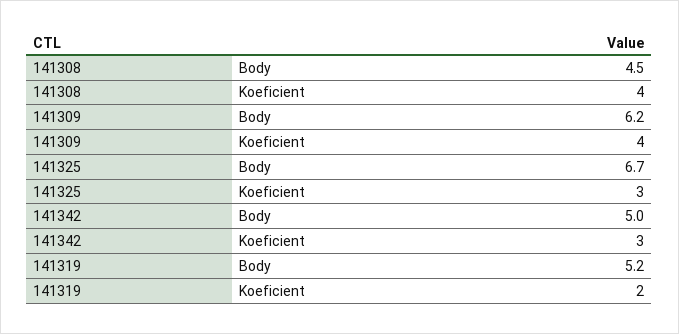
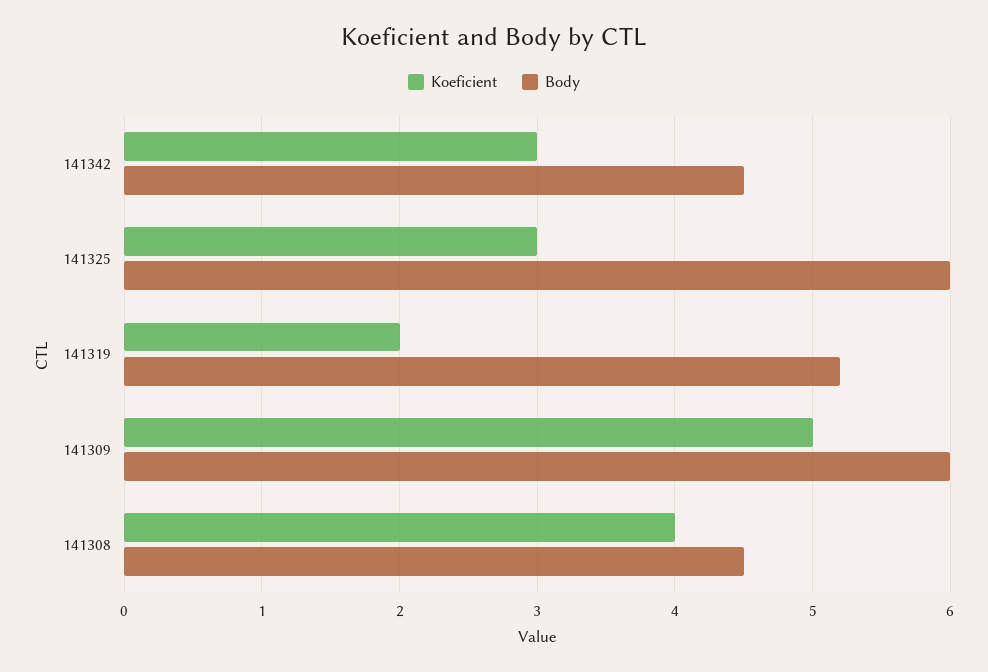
  {
    "Body": {
      "141308": 4.5,
-     "141309": 6.2,
+     "141309": 6,
-     "141325": 6.7,
+     "141325": 6,
-     "141342": 5,
+     "141342": 4.5,
      "141319": 5.2
    },
    "Koeficient": {
      "141308": 4,
-     "141309": 4,
+     "141309": 5,
      "141325": 3,
      "141342": 3,
      "141319": 2
    }
  }

